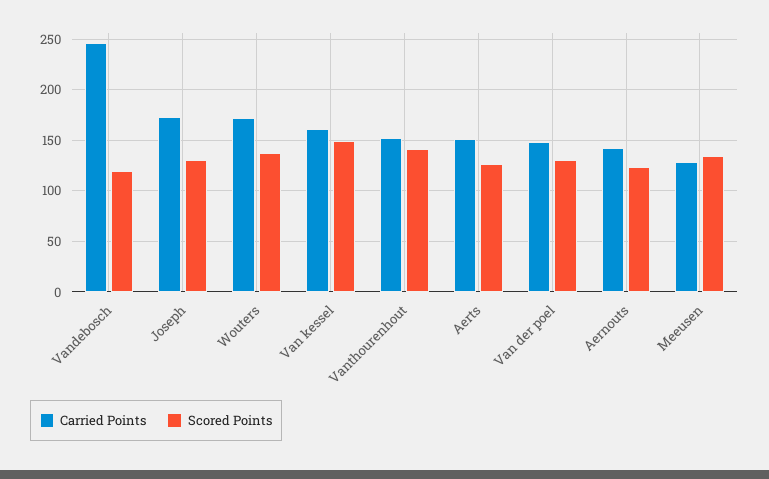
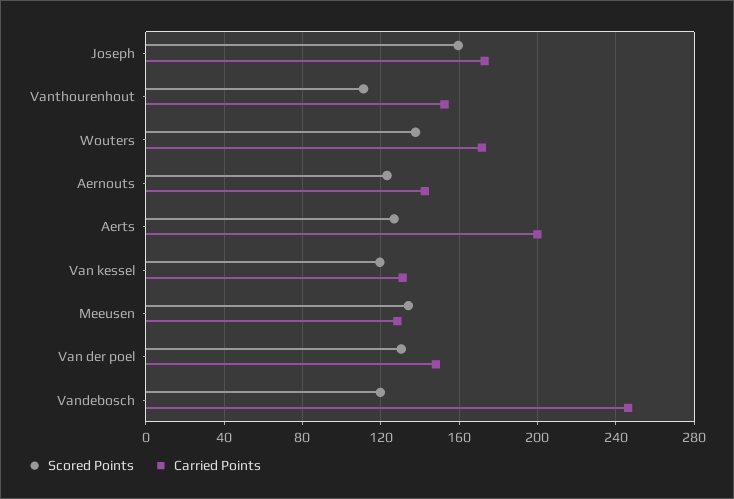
  {
    "Carried Points": {
      "Vandebosch": 245,
      "Joseph": 175,
      "Wouters": 170,
-     "Van kessel": 160,
+     "Van kessel": 130,
      "Vanthourenhout": 155,
-     "Aerts": 150,
+     "Aerts": 200,
      "Van der poel": 150,
      "Aernouts": 140,
      "Meeusen": 130
    },
    "Scored Points": {
      "Vandebosch": 120,
-     "Joseph": 130,
+     "Joseph": 160,
      "Wouters": 140,
-     "Van kessel": 150,
+     "Van kessel": 120,
-     "Vanthourenhout": 140,
+     "Vanthourenhout": 110,
      "Aerts": 125,
      "Van der poel": 130,
      "Aernouts": 125,
      "Meeusen": 135
    }
  }

